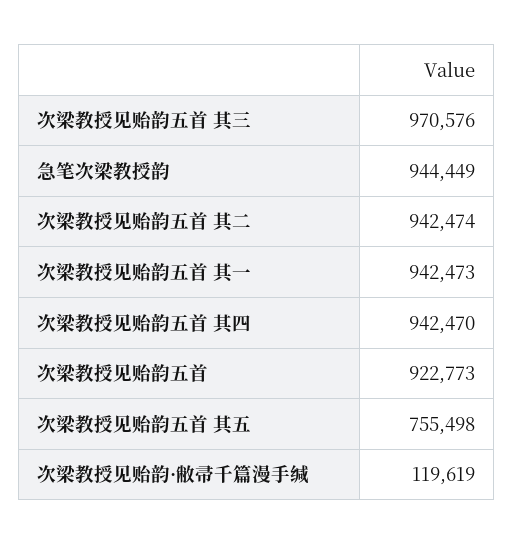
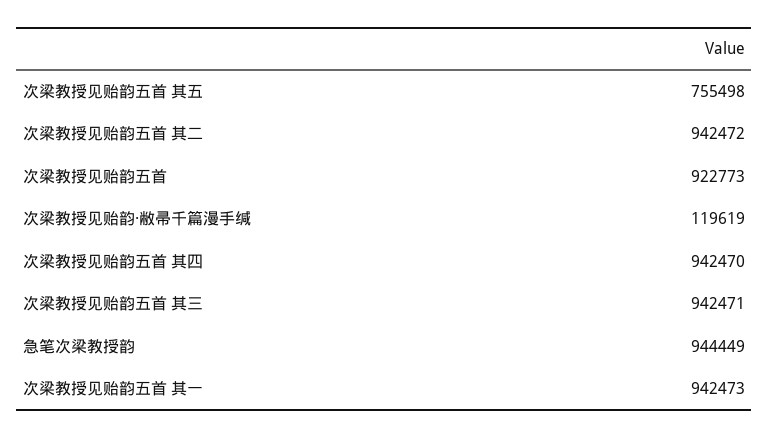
  {
-   "次梁教授见贻韵五首 其三": 970576,
+   "次梁教授见贻韵五首 其三": 942471,
    "急笔次梁教授韵": 944449,
-   "次梁教授见贻韵五首 其二": 942474,
+   "次梁教授见贻韵五首 其二": 942472,
    "次梁教授见贻韵五首 其一": 942473,
    "次梁教授见贻韵五首 其四": 942470,
    "次梁教授见贻韵五首": 922773,
    "次梁教授见贻韵五首 其五": 755498,
    "次梁教授见贻韵·敝帚千篇漫手缄": 119619
  }

